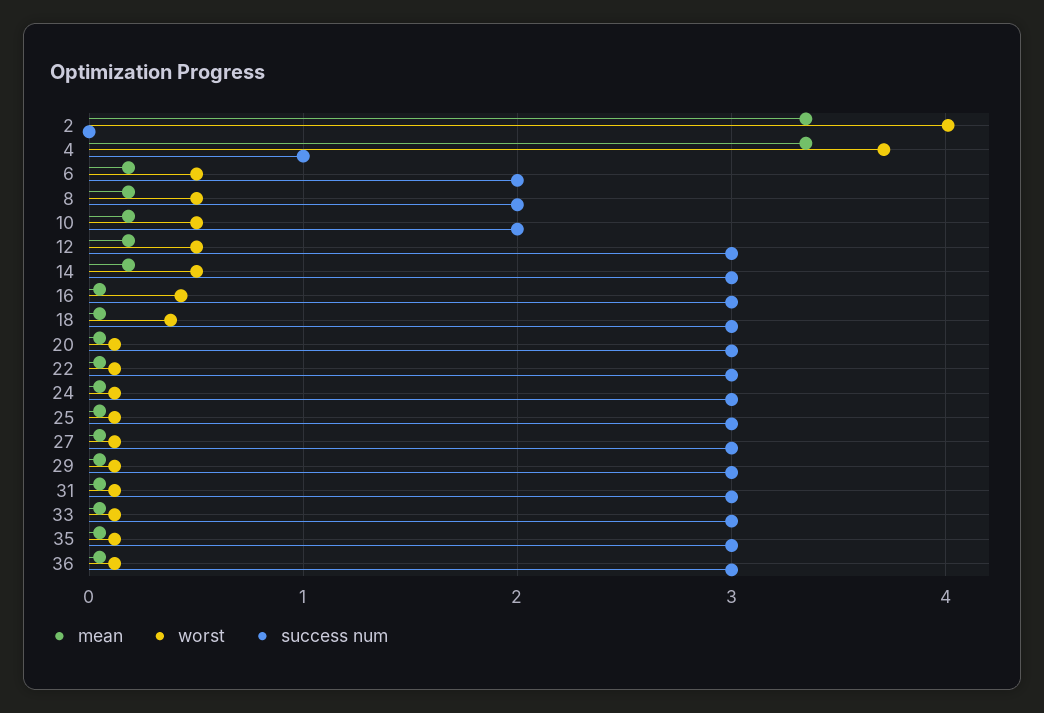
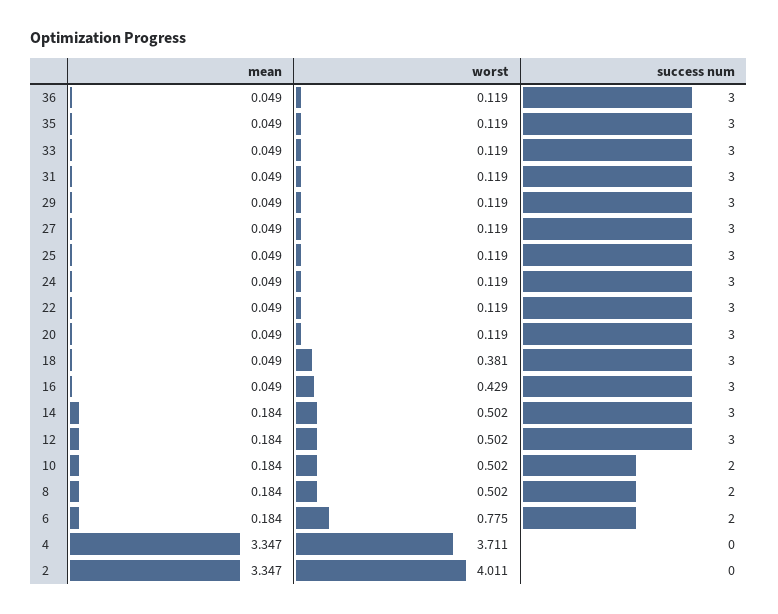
  {
    "mean": {
      "2": 3.347,
      "4": 3.347,
      "6": 0.184,
      "8": 0.184,
      "10": 0.184,
      "12": 0.184,
      "14": 0.184,
      "16": 0.049,
      "18": 0.049,
      "20": 0.049,
      "22": 0.049,
      "24": 0.049,
      "25": 0.049,
      "27": 0.049,
      "29": 0.049,
      "31": 0.049,
      "33": 0.049,
      "35": 0.049,
      "36": 0.049
    },
    "worst": {
      "2": 4.011,
      "4": 3.711,
-     "6": 0.5,
+     "6": 0.775,
      "8": 0.502,
      "10": 0.502,
      "12": 0.502,
      "14": 0.502,
      "16": 0.429,
      "18": 0.381,
      "20": 0.119,
      "22": 0.119,
      "24": 0.119,
      "25": 0.119,
      "27": 0.119,
      "29": 0.119,
      "31": 0.119,
      "33": 0.119,
      "35": 0.119,
      "36": 0.119
    },
    "success num": {
      "2": 0,
-     "4": 1,
+     "4": 0,
      "6": 2,
      "8": 2,
      "10": 2,
      "12": 3,
      "14": 3,
      "16": 3,
      "18": 3,
      "20": 3,
      "22": 3,
      "24": 3,
      "25": 3,
      "27": 3,
      "29": 3,
      "31": 3,
      "33": 3,
      "35": 3,
      "36": 3
    }
  }

